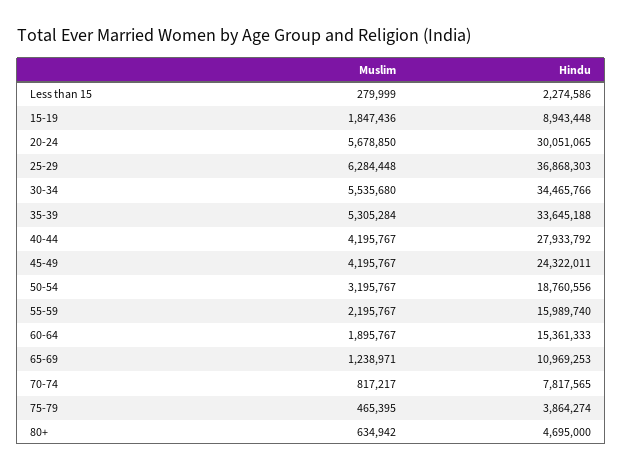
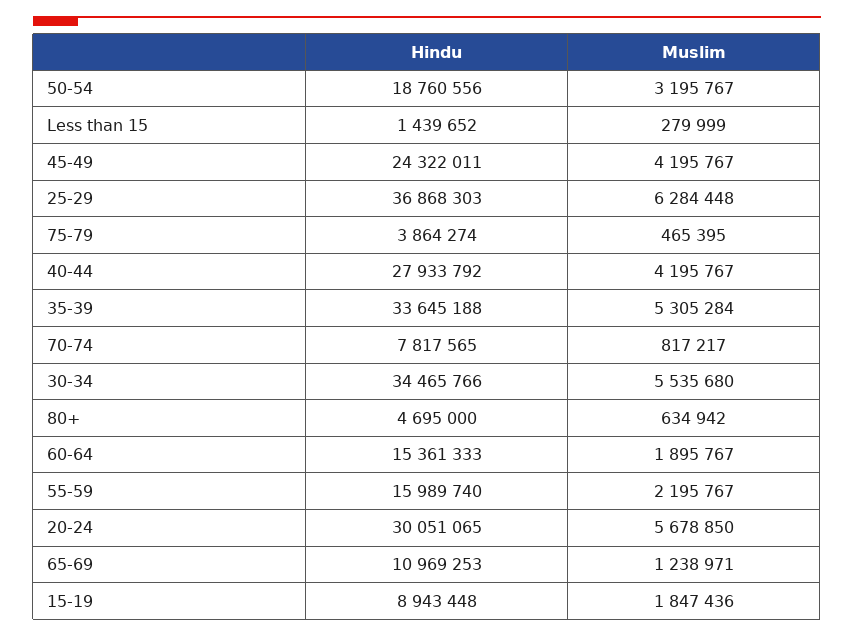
  {
    "Muslim": {
      "Less than 15": 279999,
      "15-19": 1847436,
      "20-24": 5678850,
      "25-29": 6284448,
      "30-34": 5535680,
      "35-39": 5305284,
      "40-44": 4195767,
      "45-49": 4195767,
      "50-54": 3195767,
      "55-59": 2195767,
      "60-64": 1895767,
      "65-69": 1238971,
      "70-74": 817217,
      "75-79": 465395,
      "80+": 634942
    },
    "Hindu": {
-     "Less than 15": 2274586,
+     "Less than 15": 1439652,
      "15-19": 8943448,
      "20-24": 30051065,
      "25-29": 36868303,
      "30-34": 34465766,
      "35-39": 33645188,
      "40-44": 27933792,
      "45-49": 24322011,
      "50-54": 18760556,
      "55-59": 15989740,
      "60-64": 15361333,
      "65-69": 10969253,
      "70-74": 7817565,
      "75-79": 3864274,
      "80+": 4695000
    }
  }

